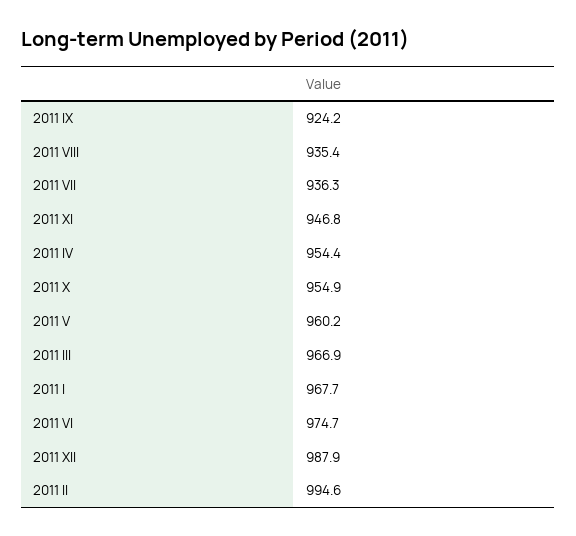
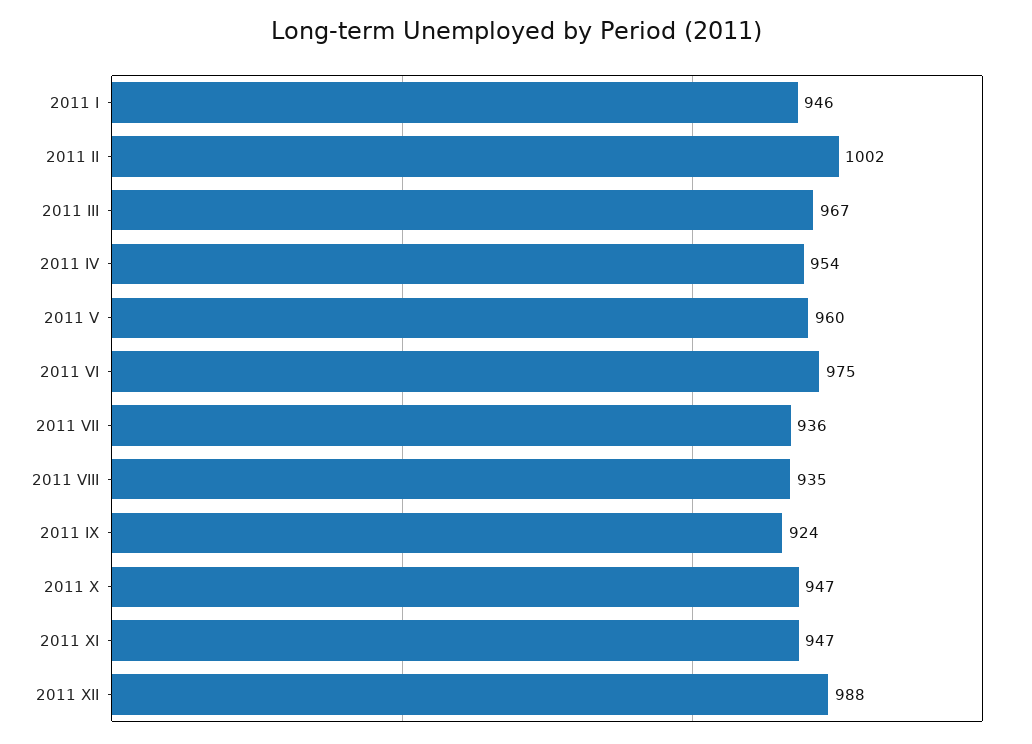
  {
    "2011 IX": 924.2,
    "2011 VIII": 935.4,
    "2011 VII": 936.3,
    "2011 XI": 946.8,
    "2011 IV": 954.4,
-   "2011 X": 954.9,
+   "2011 X": 947,
    "2011 V": 960.2,
    "2011 III": 966.9,
-   "2011 I": 967.7,
+   "2011 I": 946,
    "2011 VI": 974.7,
    "2011 XII": 987.9,
-   "2011 II": 994.6
+   "2011 II": 1002
  }

